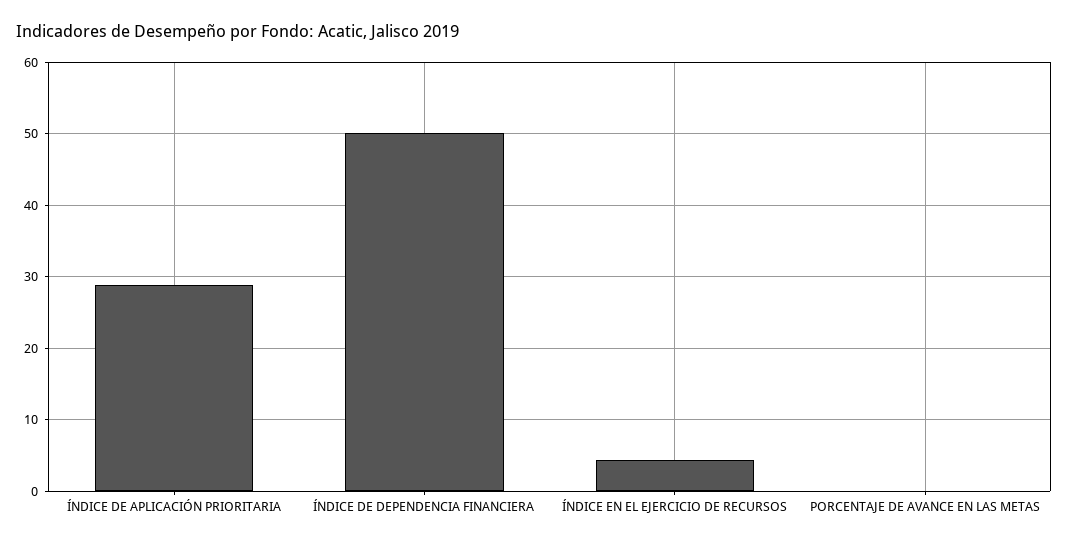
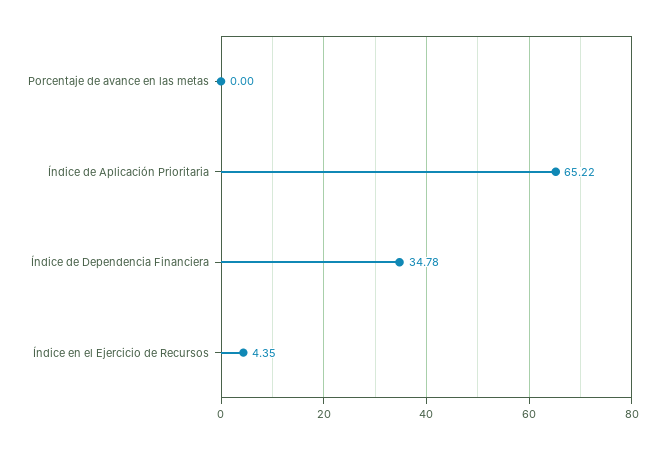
  {
-   "ÍNDICE DE APLICACIÓN PRIORITARIA": 29,
+   "ÍNDICE DE APLICACIÓN PRIORITARIA": 65.22,
-   "ÍNDICE DE DEPENDENCIA FINANCIERA": 50,
+   "ÍNDICE DE DEPENDENCIA FINANCIERA": 34.78,
    "ÍNDICE EN EL EJERCICIO DE RECURSOS": 4.35,
    "PORCENTAJE DE AVANCE EN LAS METAS": 0
  }

